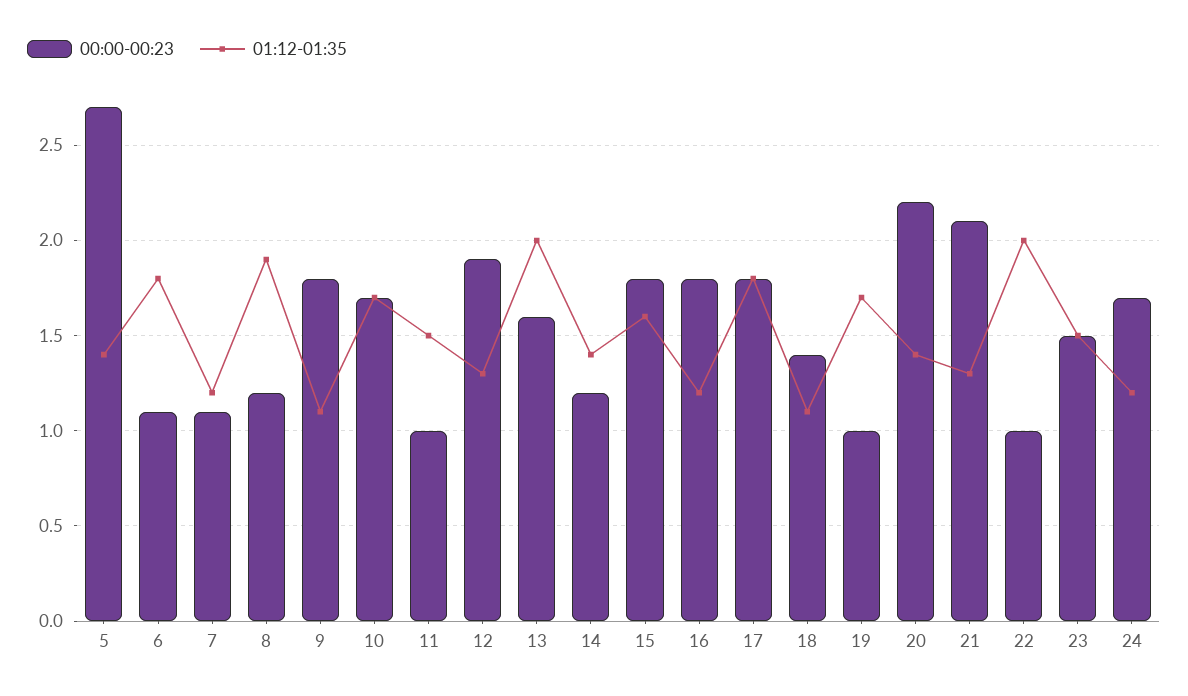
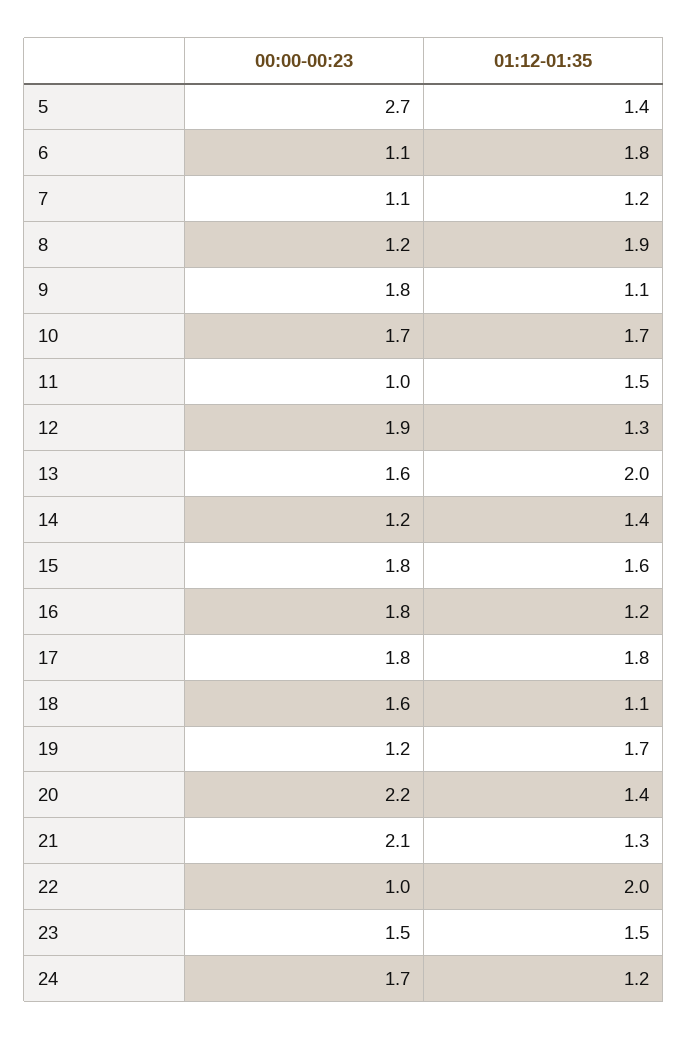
  {
    "00:00-00:23": {
      "5": 2.7,
      "6": 1.1,
      "7": 1.1,
      "8": 1.2,
      "9": 1.8,
      "10": 1.7,
      "11": 1,
      "12": 1.9,
      "13": 1.6,
      "14": 1.2,
      "15": 1.8,
      "16": 1.8,
      "17": 1.8,
-     "18": 1.4,
+     "18": 1.6,
-     "19": 1,
+     "19": 1.2,
      "20": 2.2,
      "21": 2.1,
      "22": 1,
      "23": 1.5,
      "24": 1.7
    },
    "01:12-01:35": {
      "5": 1.4,
      "6": 1.8,
      "7": 1.2,
      "8": 1.9,
      "9": 1.1,
      "10": 1.7,
      "11": 1.5,
      "12": 1.3,
      "13": 2,
      "14": 1.4,
      "15": 1.6,
      "16": 1.2,
      "17": 1.8,
      "18": 1.1,
      "19": 1.7,
      "20": 1.4,
      "21": 1.3,
      "22": 2,
      "23": 1.5,
      "24": 1.2
    }
  }

